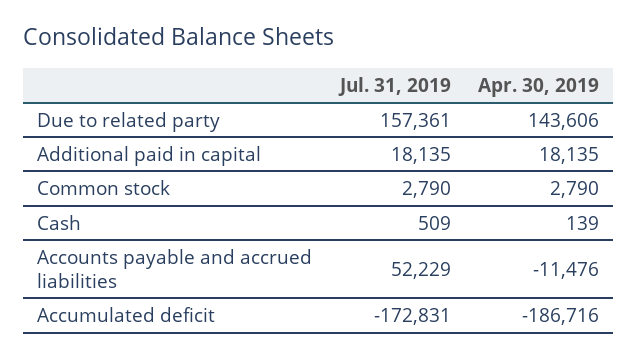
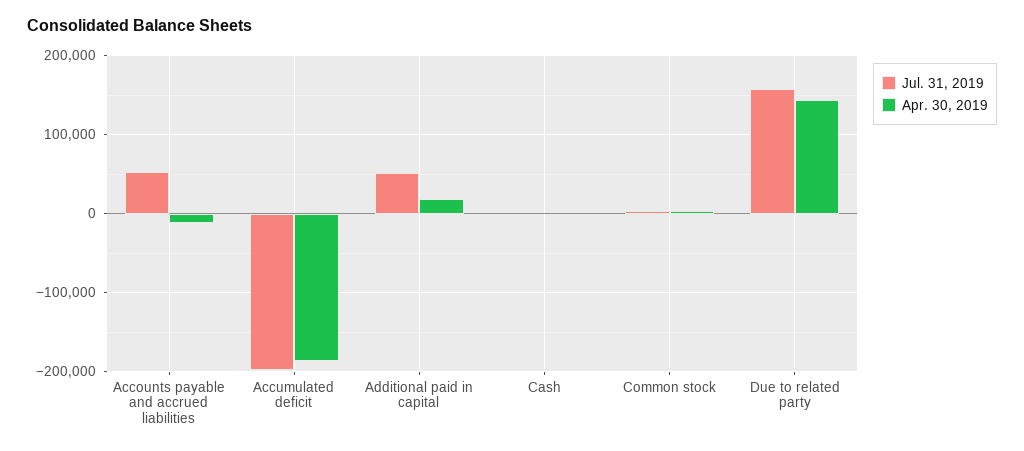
  {
    "Jul. 31, 2019": {
      "Due to related party": 157361,
-     "Additional paid in capital": 18135,
+     "Additional paid in capital": 50000,
      "Common stock": 2790,
      "Cash": 509,
      "Accounts payable and accrued liabilities": 52229,
-     "Accumulated deficit": -172831
+     "Accumulated deficit": -200000
    },
    "Apr. 30, 2019": {
      "Due to related party": 143606,
      "Additional paid in capital": 18135,
      "Common stock": 2790,
      "Cash": 139,
      "Accounts payable and accrued liabilities": -11476,
      "Accumulated deficit": -186716
    }
  }

